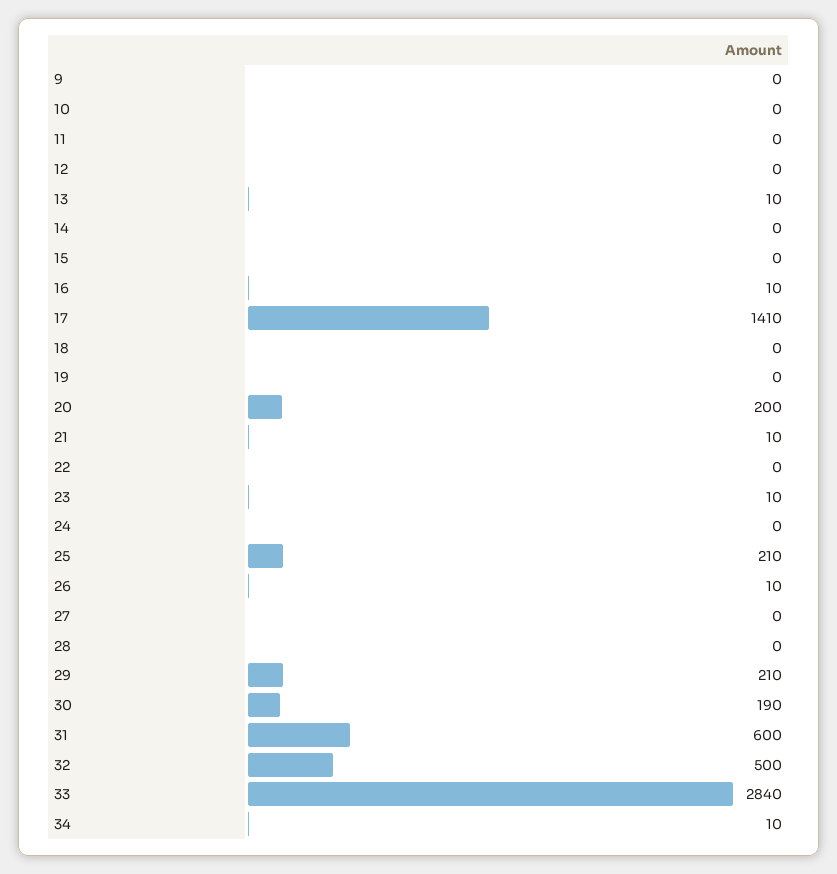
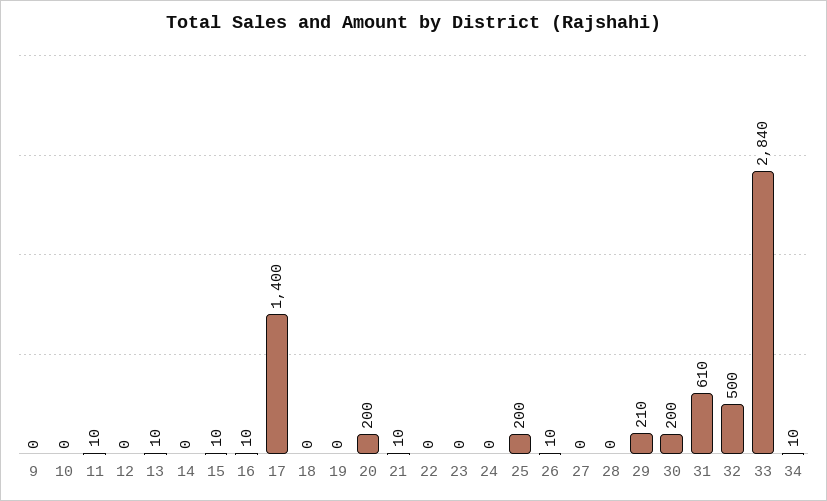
  {
    "9": 0,
    "10": 0,
-   "11": 0,
+   "11": 10,
    "12": 0,
    "13": 10,
    "14": 0,
-   "15": 0,
+   "15": 10,
    "16": 10,
-   "17": 1410,
+   "17": 1400,
    "18": 0,
    "19": 0,
    "20": 200,
    "21": 10,
    "22": 0,
-   "23": 10,
+   "23": 0,
    "24": 0,
-   "25": 210,
+   "25": 200,
    "26": 10,
    "27": 0,
    "28": 0,
    "29": 210,
-   "30": 190,
+   "30": 200,
-   "31": 600,
+   "31": 610,
    "32": 500,
    "33": 2840,
    "34": 10
  }

